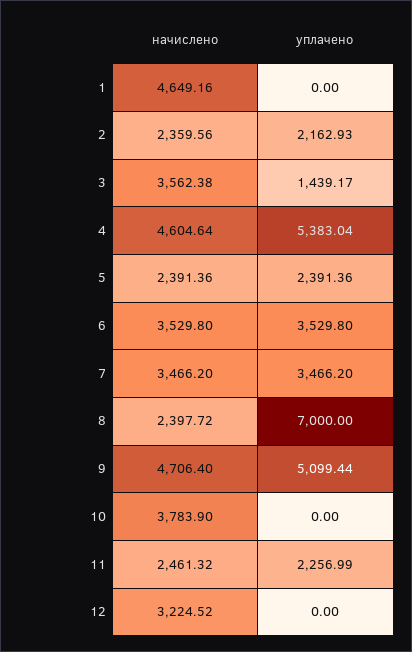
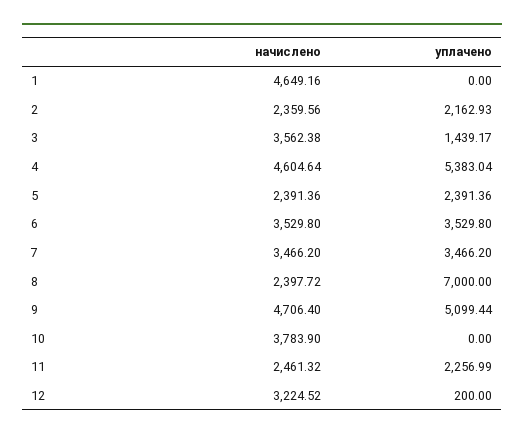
  {
    "начислено": {
      "1": 4649.16,
      "2": 2359.56,
      "3": 3562.38,
      "4": 4604.64,
      "5": 2391.36,
      "6": 3529.8,
      "7": 3466.2,
      "8": 2397.72,
      "9": 4706.4,
      "10": 3783.9,
      "11": 2461.32,
      "12": 3224.52
    },
    "уплачено": {
      "1": 0,
      "2": 2162.93,
      "3": 1439.17,
      "4": 5383.04,
      "5": 2391.36,
      "6": 3529.8,
      "7": 3466.2,
      "8": 7000,
      "9": 5099.44,
      "10": 0,
      "11": 2256.99,
-     "12": 0
+     "12": 200
    }
  }

